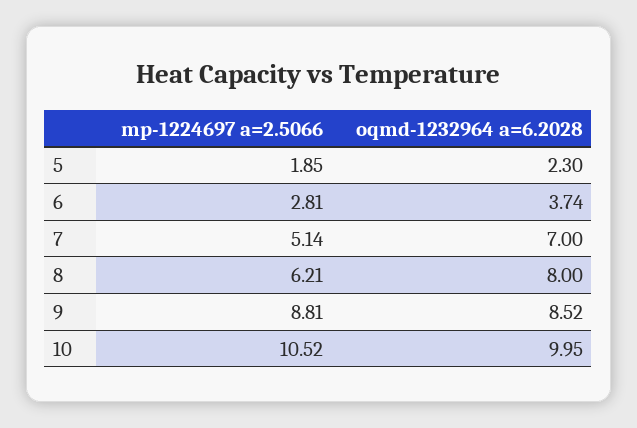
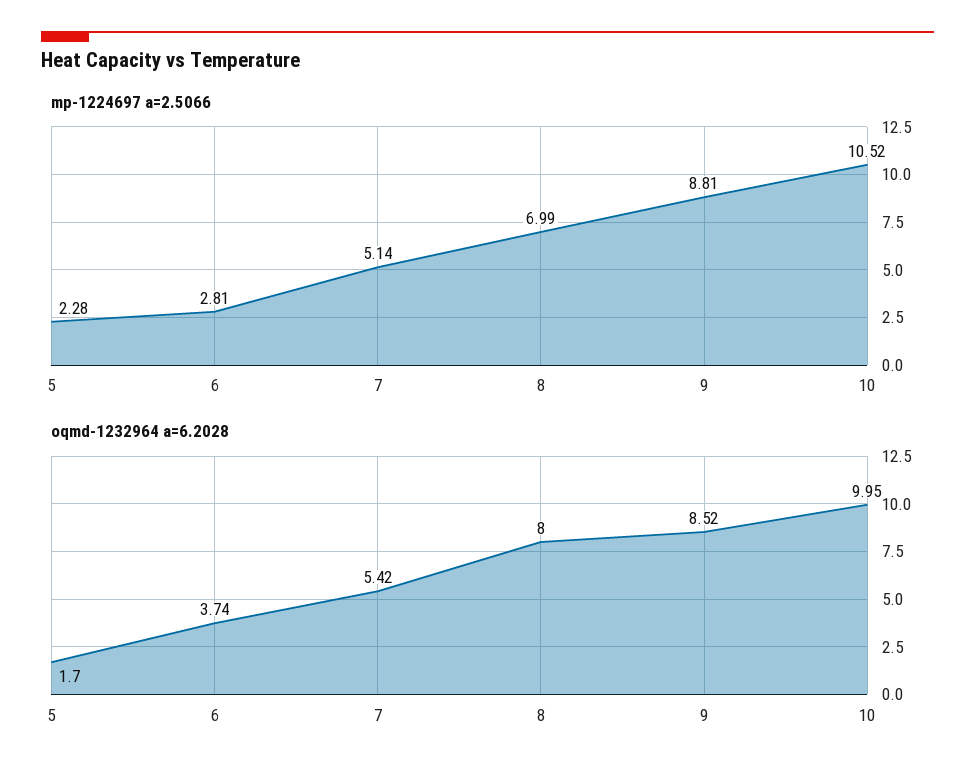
  {
    "mp-1224697 a=2.5066": {
-     "5": 1.85,
+     "5": 2.28,
      "6": 2.81,
      "7": 5.14,
-     "8": 6.21,
+     "8": 6.99,
      "9": 8.81,
      "10": 10.52
    },
    "oqmd-1232964 a=6.2028": {
-     "5": 2.3,
+     "5": 1.7,
      "6": 3.74,
-     "7": 7,
+     "7": 5.42,
      "8": 8,
      "9": 8.52,
      "10": 9.95
    }
  }

